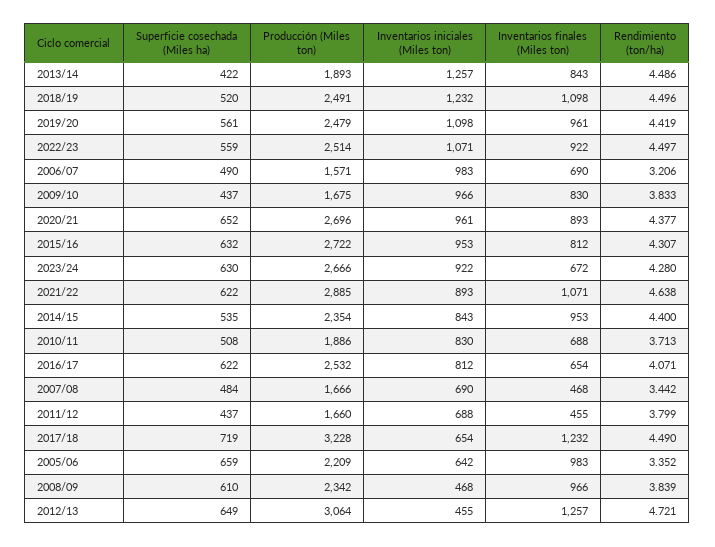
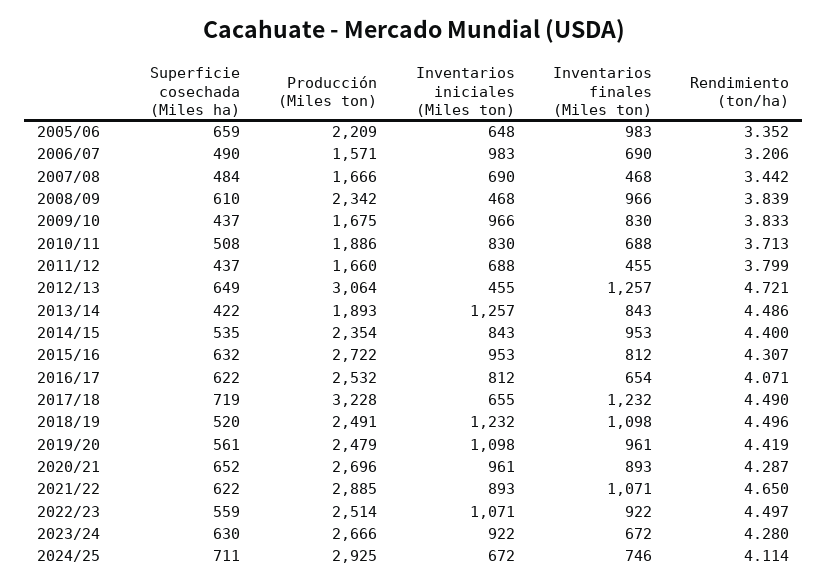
  {
    "Superficie cosechada (Miles ha)": {
      "2013/14": 422,
      "2018/19": 520,
      "2019/20": 561,
      "2022/23": 559,
      "2006/07": 490,
      "2009/10": 437,
      "2020/21": 652,
      "2015/16": 632,
      "2023/24": 630,
      "2021/22": 622,
      "2014/15": 535,
      "2010/11": 508,
      "2016/17": 622,
      "2007/08": 484,
      "2011/12": 437,
      "2017/18": 719,
      "2005/06": 659,
      "2008/09": 610,
-     "2012/13": 649
+     "2012/13": 649,
+     "2024/25": 711
    },
    "Producción (Miles ton)": {
      "2013/14": 1893,
      "2018/19": 2491,
      "2019/20": 2479,
      "2022/23": 2514,
      "2006/07": 1571,
      "2009/10": 1675,
      "2020/21": 2696,
      "2015/16": 2722,
      "2023/24": 2666,
      "2021/22": 2885,
      "2014/15": 2354,
      "2010/11": 1886,
      "2016/17": 2532,
      "2007/08": 1666,
      "2011/12": 1660,
      "2017/18": 3228,
      "2005/06": 2209,
      "2008/09": 2342,
-     "2012/13": 3064
+     "2012/13": 3064,
+     "2024/25": 2925
    },
    "Inventarios iniciales (Miles ton)": {
      "2013/14": 1257,
      "2018/19": 1232,
      "2019/20": 1098,
      "2022/23": 1071,
      "2006/07": 983,
      "2009/10": 966,
      "2020/21": 961,
      "2015/16": 953,
      "2023/24": 922,
      "2021/22": 893,
      "2014/15": 843,
      "2010/11": 830,
      "2016/17": 812,
      "2007/08": 690,
      "2011/12": 688,
-     "2017/18": 654,
+     "2017/18": 655,
-     "2005/06": 642,
+     "2005/06": 648,
      "2008/09": 468,
-     "2012/13": 455
+     "2012/13": 455,
+     "2024/25": 672
    },
    "Inventarios finales (Miles ton)": {
      "2013/14": 843,
      "2018/19": 1098,
      "2019/20": 961,
      "2022/23": 922,
      "2006/07": 690,
      "2009/10": 830,
      "2020/21": 893,
      "2015/16": 812,
      "2023/24": 672,
      "2021/22": 1071,
      "2014/15": 953,
      "2010/11": 688,
      "2016/17": 654,
      "2007/08": 468,
      "2011/12": 455,
      "2017/18": 1232,
      "2005/06": 983,
      "2008/09": 966,
-     "2012/13": 1257
+     "2012/13": 1257,
+     "2024/25": 746
    },
    "Rendimiento (ton/ha)": {
      "2013/14": 4.486,
      "2018/19": 4.496,
      "2019/20": 4.419,
      "2022/23": 4.497,
      "2006/07": 3.206,
      "2009/10": 3.833,
-     "2020/21": 4.377,
+     "2020/21": 4.287,
      "2015/16": 4.307,
      "2023/24": 4.28,
-     "2021/22": 4.638,
+     "2021/22": 4.65,
      "2014/15": 4.4,
      "2010/11": 3.713,
      "2016/17": 4.071,
      "2007/08": 3.442,
      "2011/12": 3.799,
      "2017/18": 4.49,
      "2005/06": 3.352,
      "2008/09": 3.839,
-     "2012/13": 4.721
+     "2012/13": 4.721,
+     "2024/25": 4.114
    }
  }

